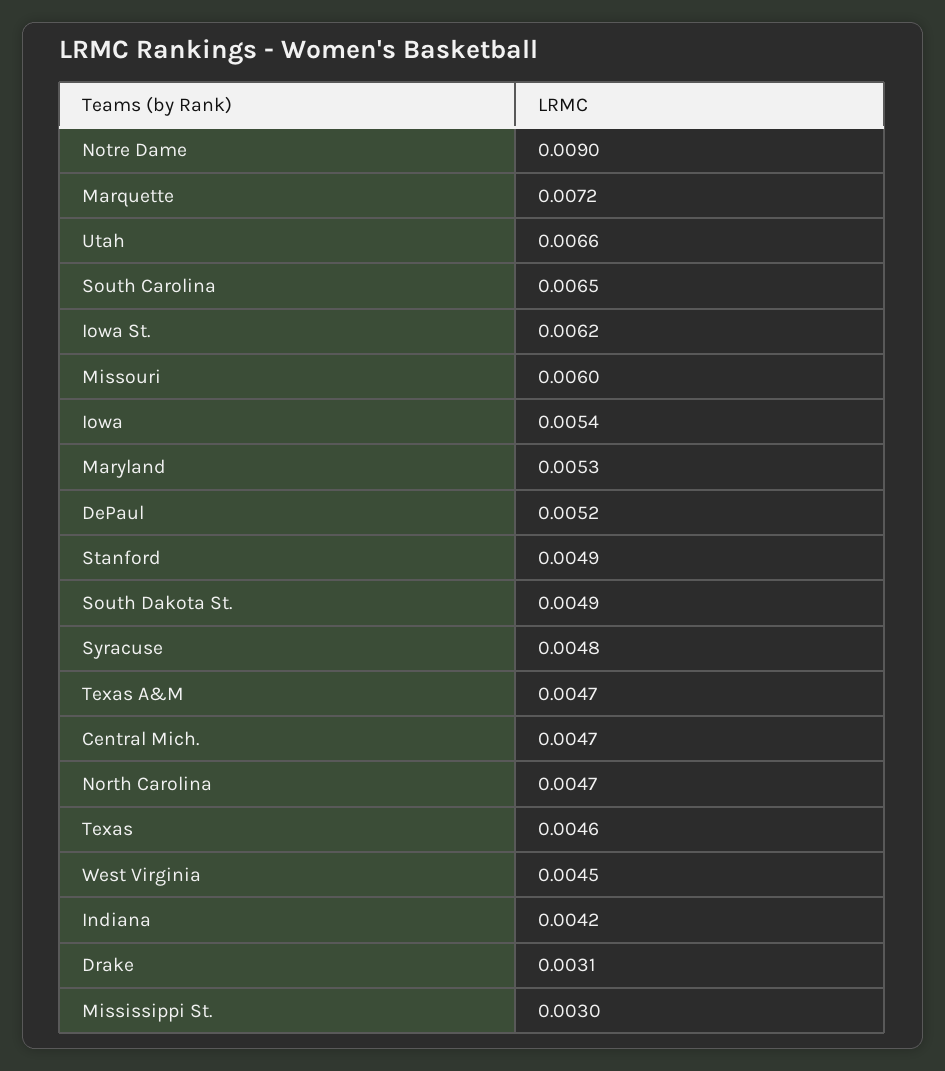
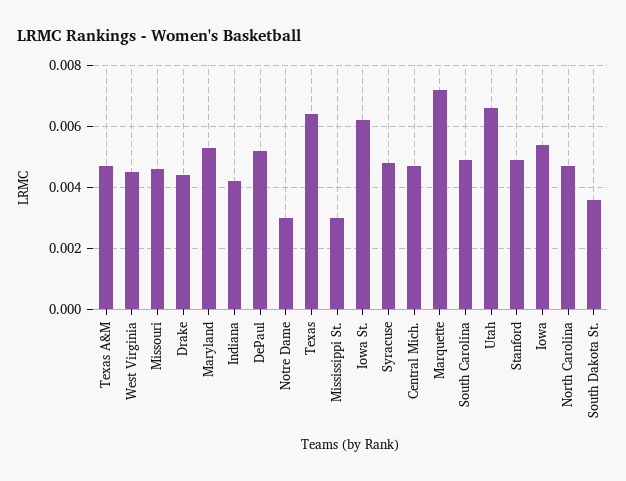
  {
-   "Notre Dame": 0.009,
+   "Notre Dame": 0.003,
    "Marquette": 0.0072,
    "Utah": 0.0066,
-   "South Carolina": 0.0065,
+   "South Carolina": 0.005,
    "Iowa St.": 0.0062,
-   "Missouri": 0.006,
+   "Missouri": 0.0045,
    "Iowa": 0.0054,
    "Maryland": 0.0053,
    "DePaul": 0.0052,
    "Stanford": 0.0049,
-   "South Dakota St.": 0.0049,
+   "South Dakota St.": 0.0035,
    "Syracuse": 0.0048,
    "Texas A&M": 0.0047,
    "Central Mich.": 0.0047,
    "North Carolina": 0.0047,
-   "Texas": 0.0046,
+   "Texas": 0.0065,
    "West Virginia": 0.0045,
    "Indiana": 0.0042,
-   "Drake": 0.0031,
+   "Drake": 0.0045,
    "Mississippi St.": 0.003
  }

